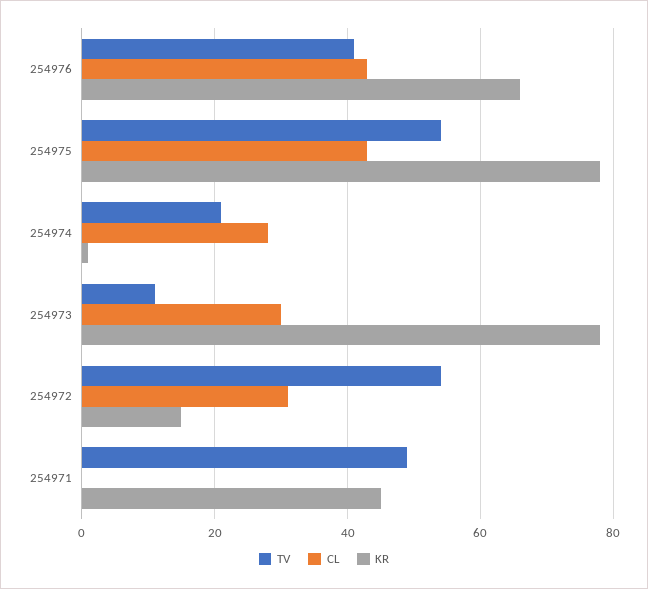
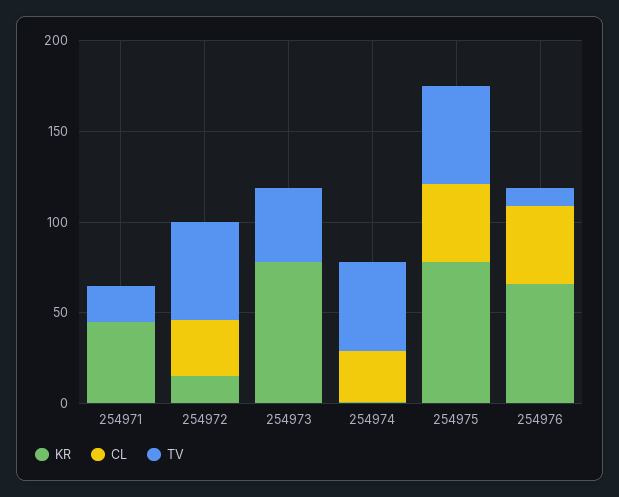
  {
    "TV": {
-     "254976": 40,
+     "254976": 10,
      "254975": 55,
-     "254974": 20,
+     "254974": 50,
-     "254973": 10,
+     "254973": 40,
      "254972": 55,
-     "254971": 50
+     "254971": 20
    },
    "CL": {
      "254976": 45,
      "254975": 45,
      "254974": 30,
-     "254973": 30,
+     "254973": 0,
      "254972": 30,
      "254971": 0
    },
    "KR": {
      "254976": 65,
      "254975": 80,
      "254974": 0,
      "254973": 80,
      "254972": 15,
      "254971": 45
    }
  }

